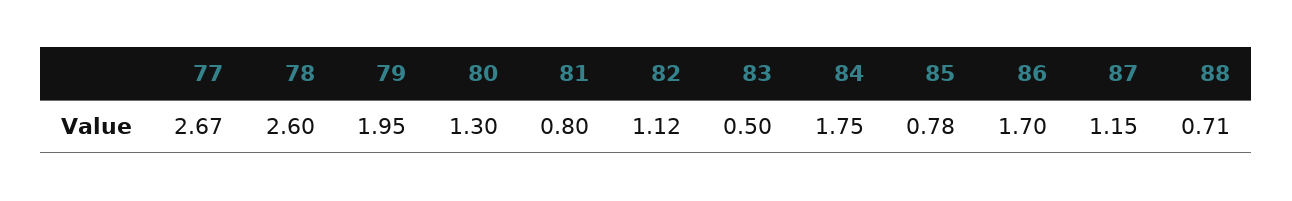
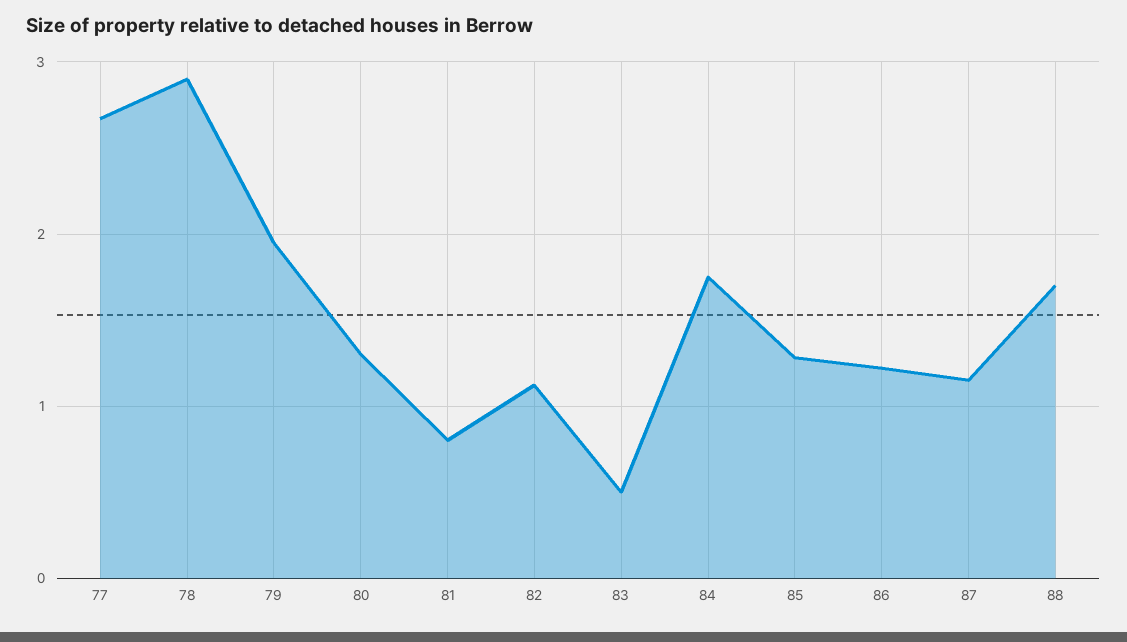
  {
    "77": 2.67,
-   "78": 2.6,
+   "78": 2.9,
    "79": 1.95,
    "80": 1.3,
    "81": 0.8,
    "82": 1.12,
    "83": 0.5,
    "84": 1.75,
-   "85": 0.78,
+   "85": 1.3,
-   "86": 1.7,
+   "86": 1.2,
    "87": 1.15,
-   "88": 0.71
+   "88": 1.7
  }

